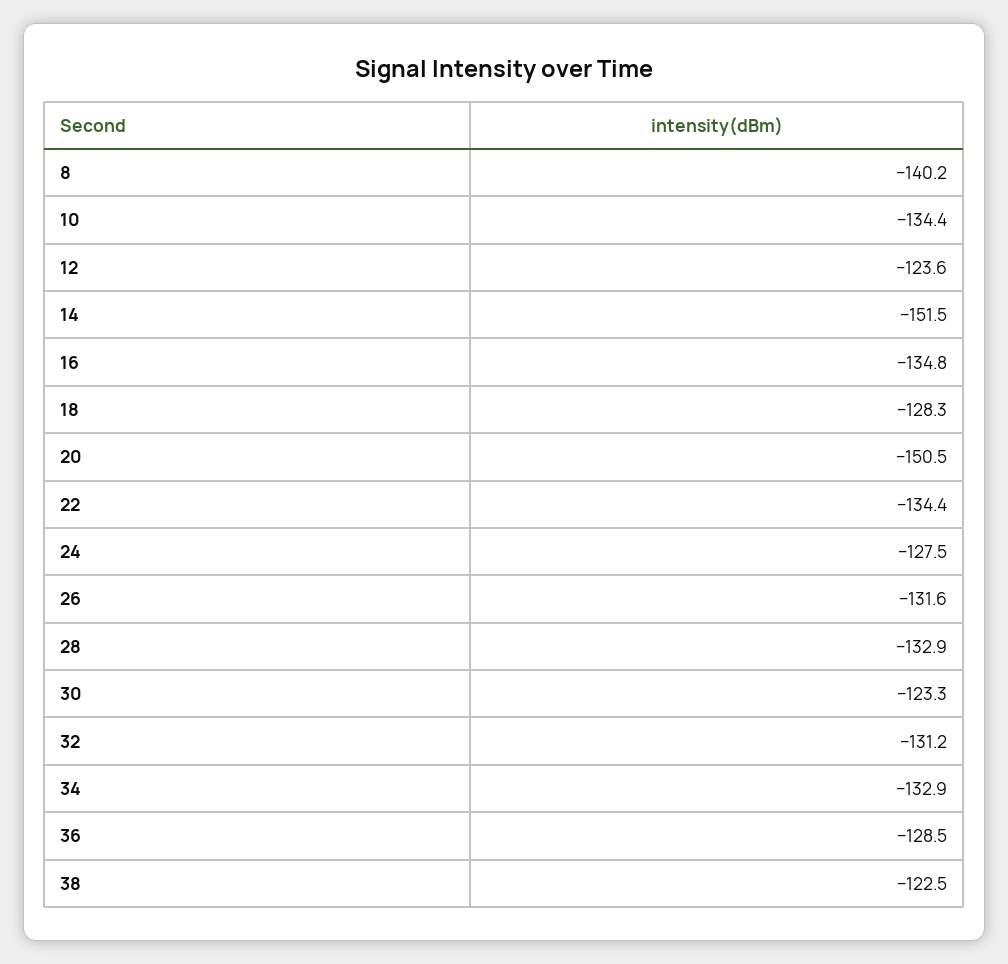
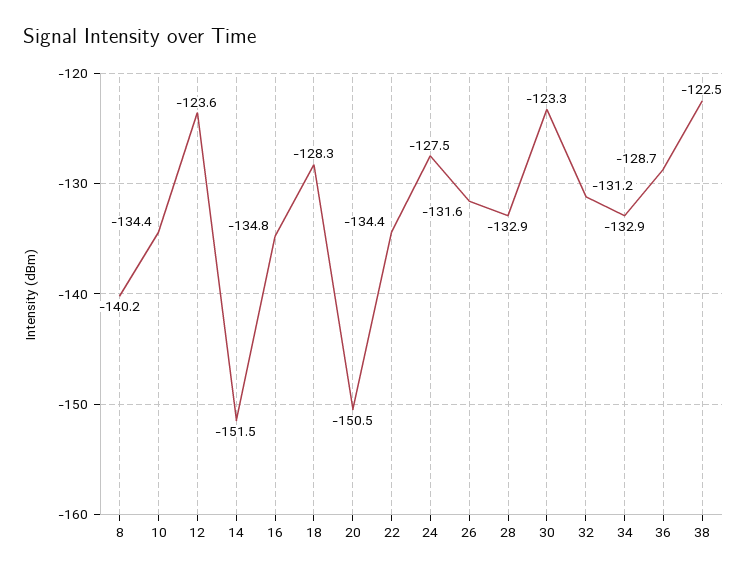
  {
    "8": -140.2,
    "10": -134.4,
    "12": -123.6,
    "14": -151.5,
    "16": -134.8,
    "18": -128.3,
    "20": -150.5,
    "22": -134.4,
    "24": -127.5,
    "26": -131.6,
    "28": -132.9,
    "30": -123.3,
    "32": -131.2,
    "34": -132.9,
-   "36": -128.5,
+   "36": -128.7,
    "38": -122.5
  }

